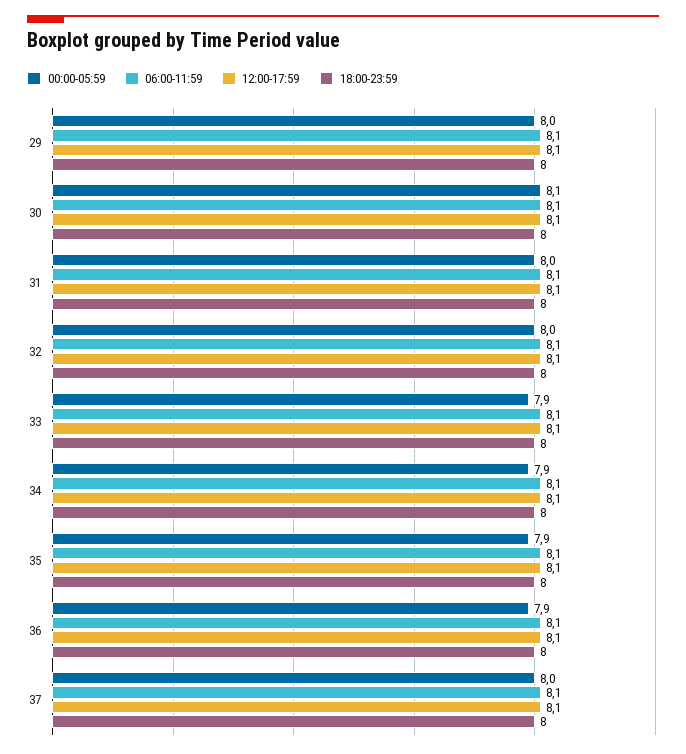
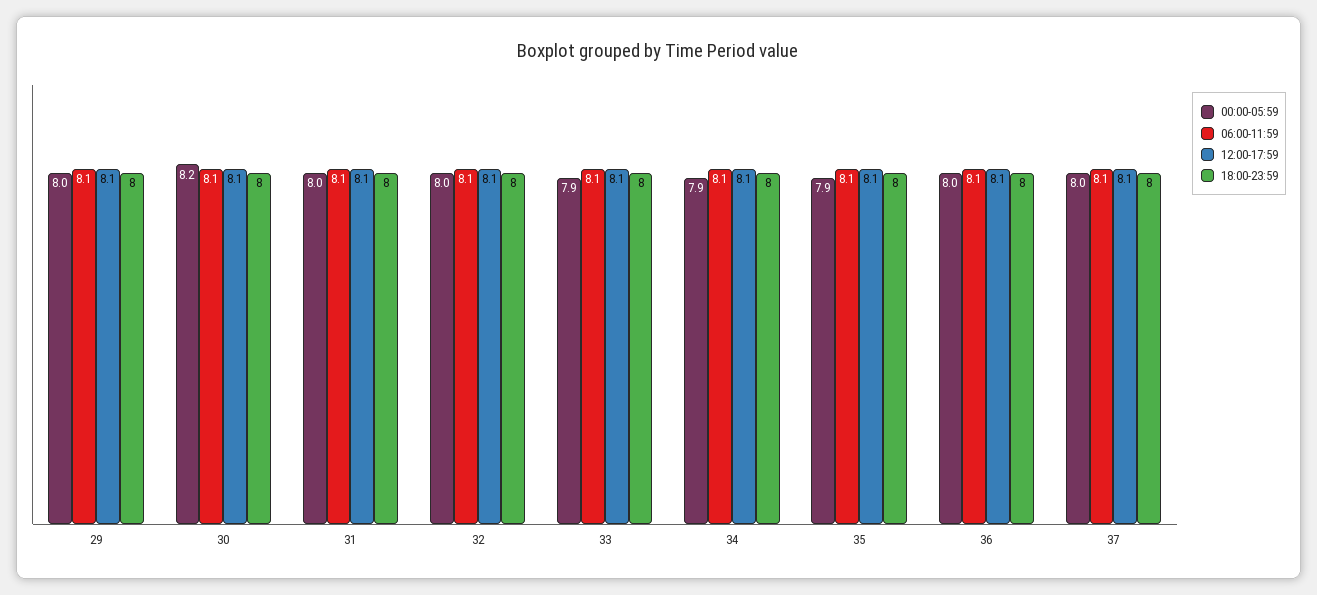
  {
    "00:00-05:59": {
      "29": 8,
-     "30": 8.1,
+     "30": 8.2,
      "31": 8,
      "32": 8,
      "33": 7.9,
      "34": 7.9,
      "35": 7.9,
-     "36": 7.9,
+     "36": 8,
      "37": 8
    },
    "06:00-11:59": {
      "29": 8.1,
      "30": 8.1,
      "31": 8.1,
      "32": 8.1,
      "33": 8.1,
      "34": 8.1,
      "35": 8.1,
      "36": 8.1,
      "37": 8.1
    },
    "12:00-17:59": {
      "29": 8.1,
      "30": 8.1,
      "31": 8.1,
      "32": 8.1,
      "33": 8.1,
      "34": 8.1,
      "35": 8.1,
      "36": 8.1,
      "37": 8.1
    },
    "18:00-23:59": {
      "29": 8,
      "30": 8,
      "31": 8,
      "32": 8,
      "33": 8,
      "34": 8,
      "35": 8,
      "36": 8,
      "37": 8
    }
  }

